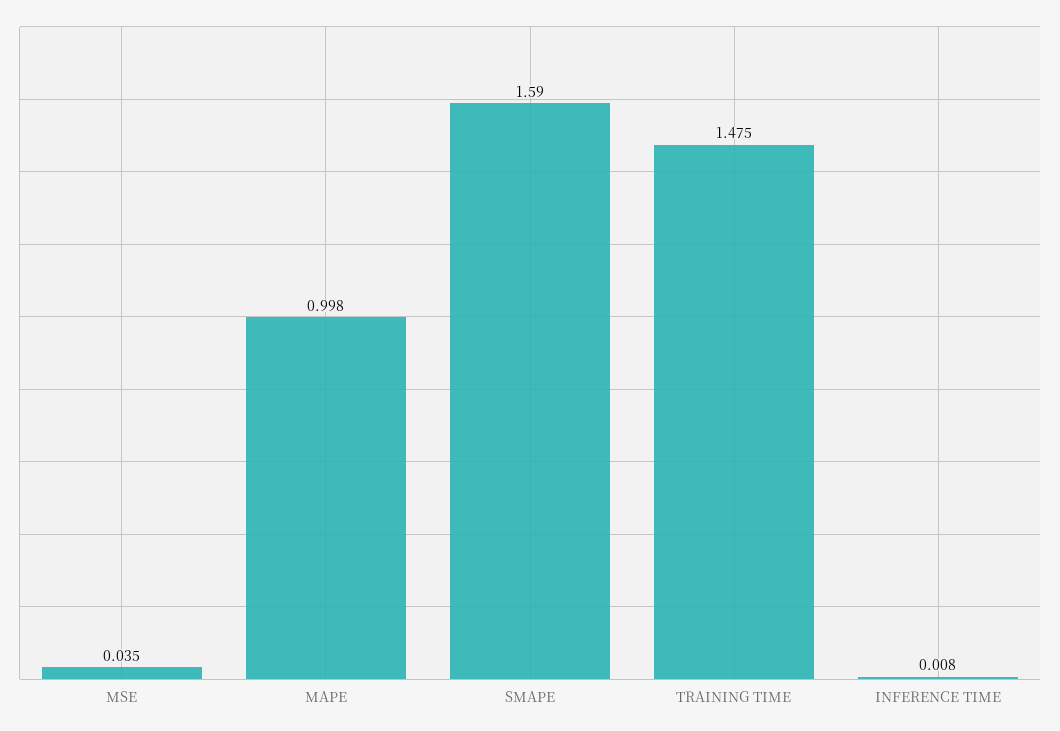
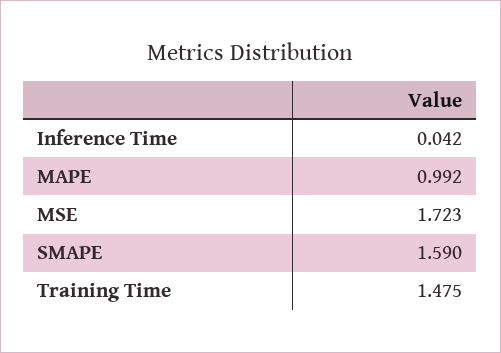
  {
-   "MSE": 0.035,
+   "MSE": 1.723,
-   "MAPE": 0.998,
+   "MAPE": 0.992,
    "SMAPE": 1.59,
    "TRAINING TIME": 1.475,
-   "INFERENCE TIME": 0.008
+   "INFERENCE TIME": 0.042
  }

